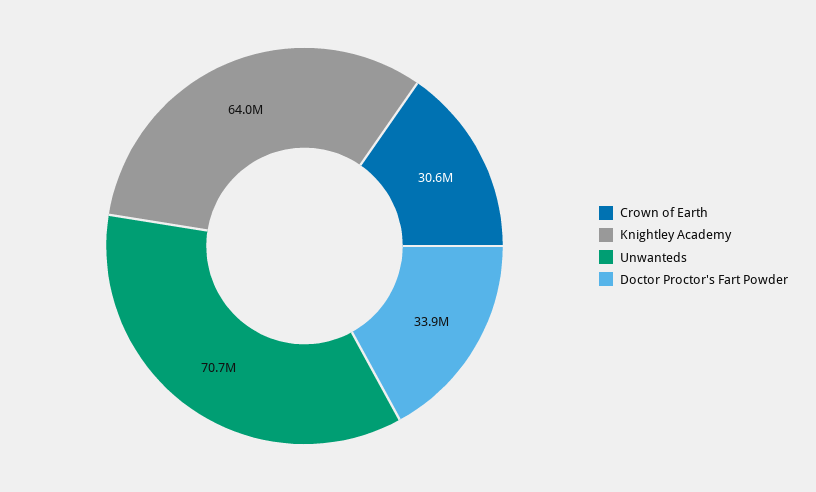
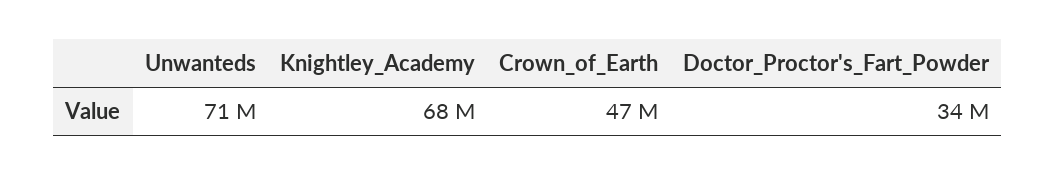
  {
-   "Crown of Earth": 30600000,
+   "Crown of Earth": 47000000,
-   "Knightley Academy": 64000000,
+   "Knightley Academy": 68000000,
    "Unwanteds": 70700000,
    "Doctor Proctor's Fart Powder": 33900000
  }

